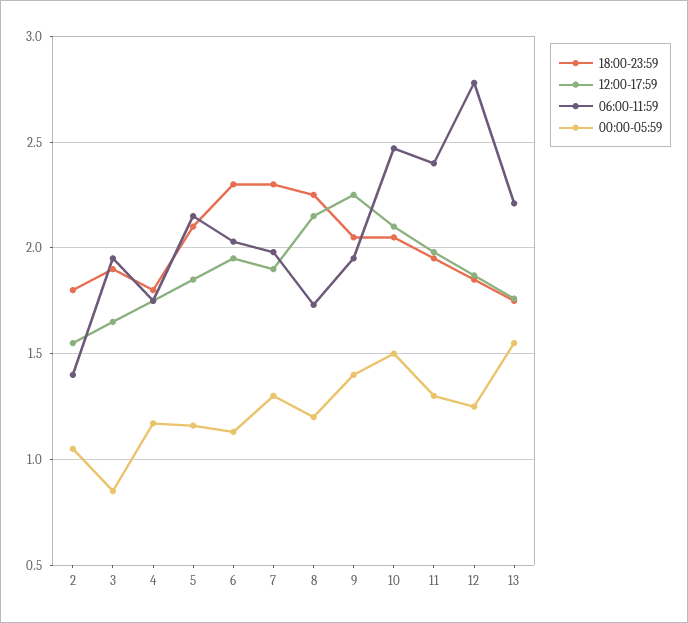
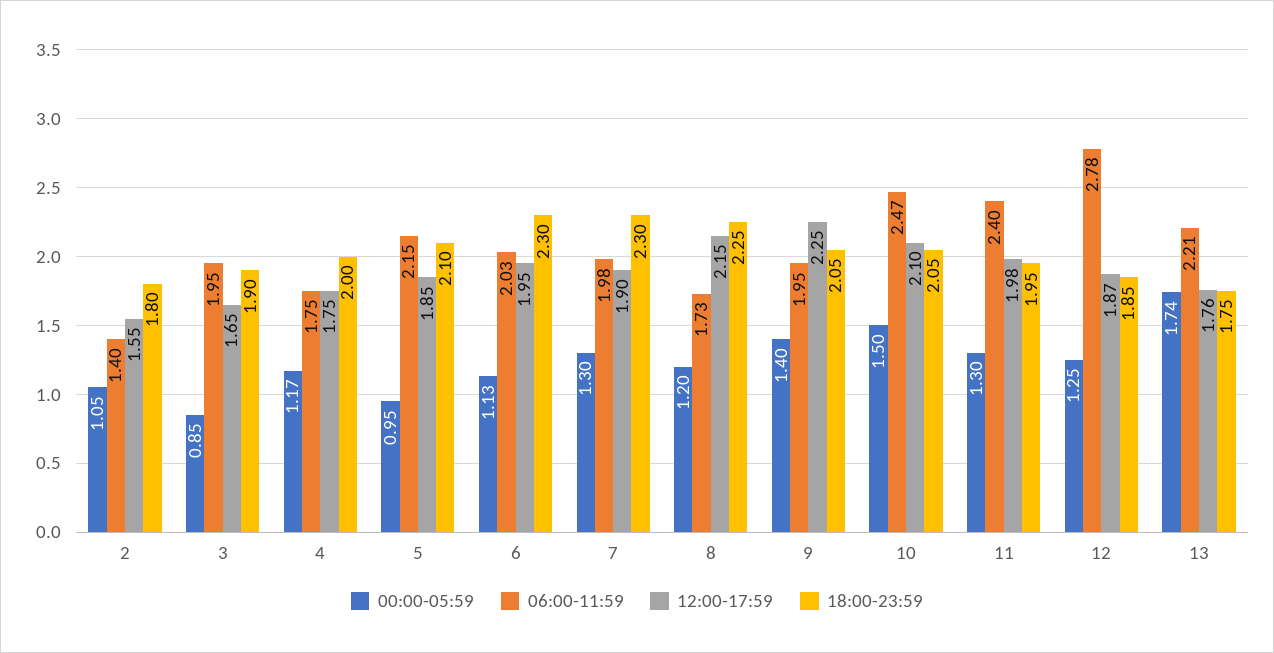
  {
    "18:00-23:59": {
      "2": 1.8,
      "3": 1.9,
-     "4": 1.8,
+     "4": 2,
      "5": 2.1,
      "6": 2.3,
      "7": 2.3,
      "8": 2.25,
      "9": 2.05,
      "10": 2.05,
      "11": 1.95,
      "12": 1.85,
      "13": 1.75
    },
    "12:00-17:59": {
      "2": 1.55,
      "3": 1.65,
      "4": 1.75,
      "5": 1.85,
      "6": 1.95,
      "7": 1.9,
      "8": 2.15,
      "9": 2.25,
      "10": 2.1,
      "11": 1.98,
      "12": 1.87,
      "13": 1.76
    },
    "06:00-11:59": {
      "2": 1.4,
      "3": 1.95,
      "4": 1.75,
      "5": 2.15,
      "6": 2.03,
      "7": 1.98,
      "8": 1.73,
      "9": 1.95,
      "10": 2.47,
      "11": 2.4,
      "12": 2.78,
      "13": 2.21
    },
    "00:00-05:59": {
      "2": 1.05,
      "3": 0.85,
      "4": 1.17,
-     "5": 1.15,
+     "5": 0.95,
      "6": 1.13,
      "7": 1.3,
      "8": 1.2,
      "9": 1.4,
      "10": 1.5,
      "11": 1.3,
      "12": 1.25,
-     "13": 1.55
+     "13": 1.74
    }
  }

